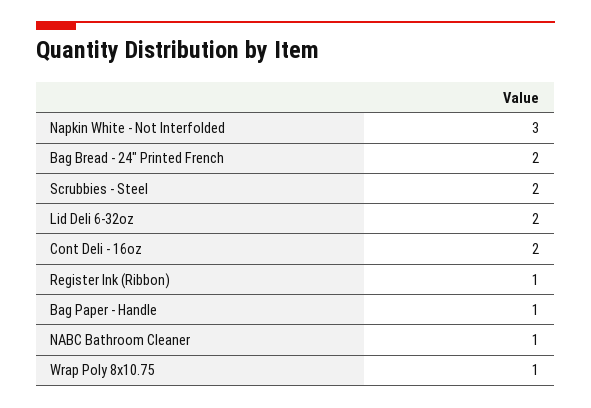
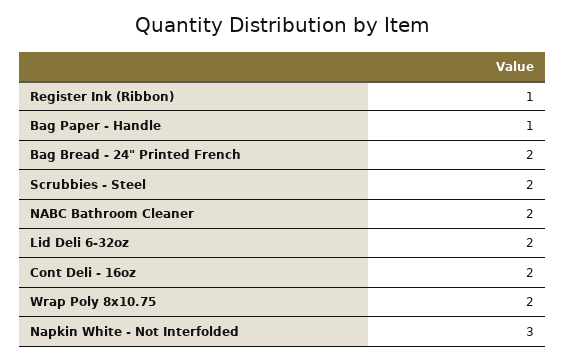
  {
    "Napkin White - Not Interfolded": 3,
    "Bag Bread - 24\" Printed French": 2,
    "Scrubbies - Steel": 2,
    "Lid Deli 6-32oz": 2,
    "Cont Deli - 16oz": 2,
    "Register Ink (Ribbon)": 1,
    "Bag Paper - Handle": 1,
-   "NABC Bathroom Cleaner": 1,
+   "NABC Bathroom Cleaner": 2,
-   "Wrap Poly 8x10.75": 1
+   "Wrap Poly 8x10.75": 2
  }

